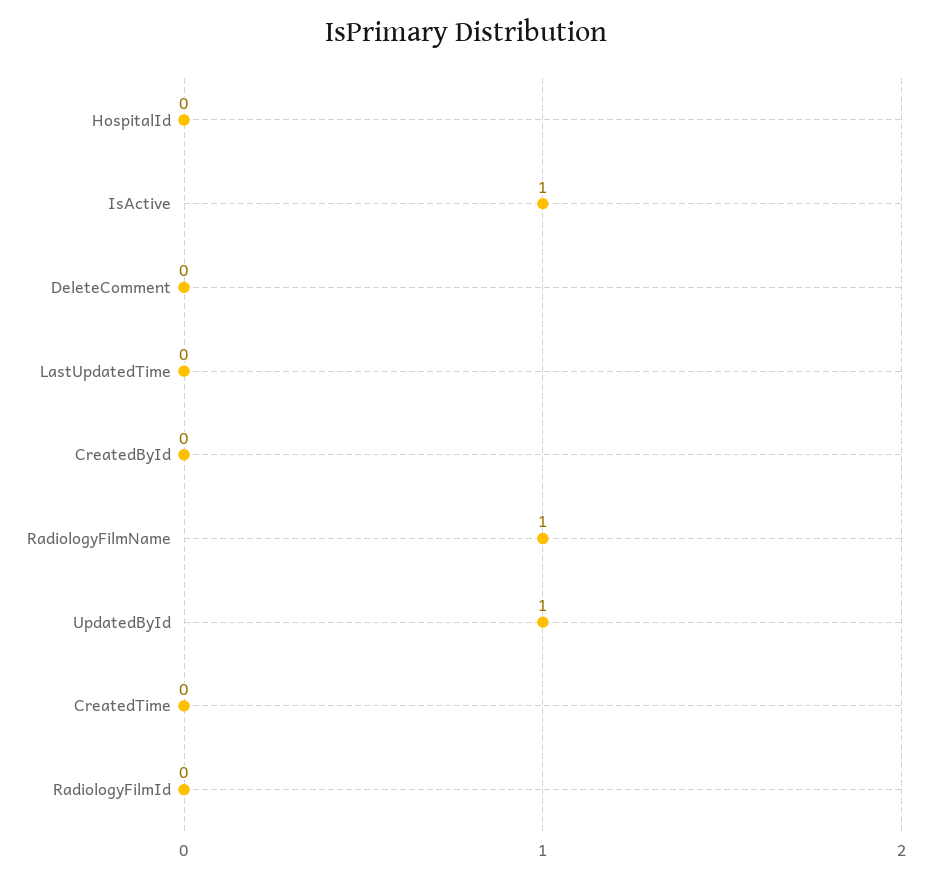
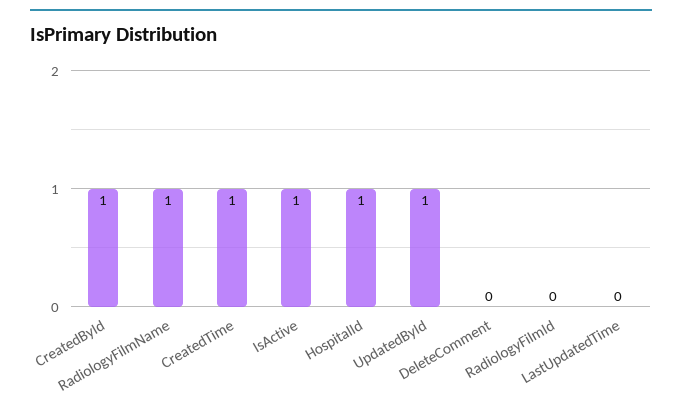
  {
-   "HospitalId": 0,
+   "HospitalId": 1,
    "IsActive": 1,
    "DeleteComment": 0,
    "LastUpdatedTime": 0,
-   "CreatedById": 0,
+   "CreatedById": 1,
    "RadiologyFilmName": 1,
    "UpdatedById": 1,
-   "CreatedTime": 0,
+   "CreatedTime": 1,
    "RadiologyFilmId": 0
  }

